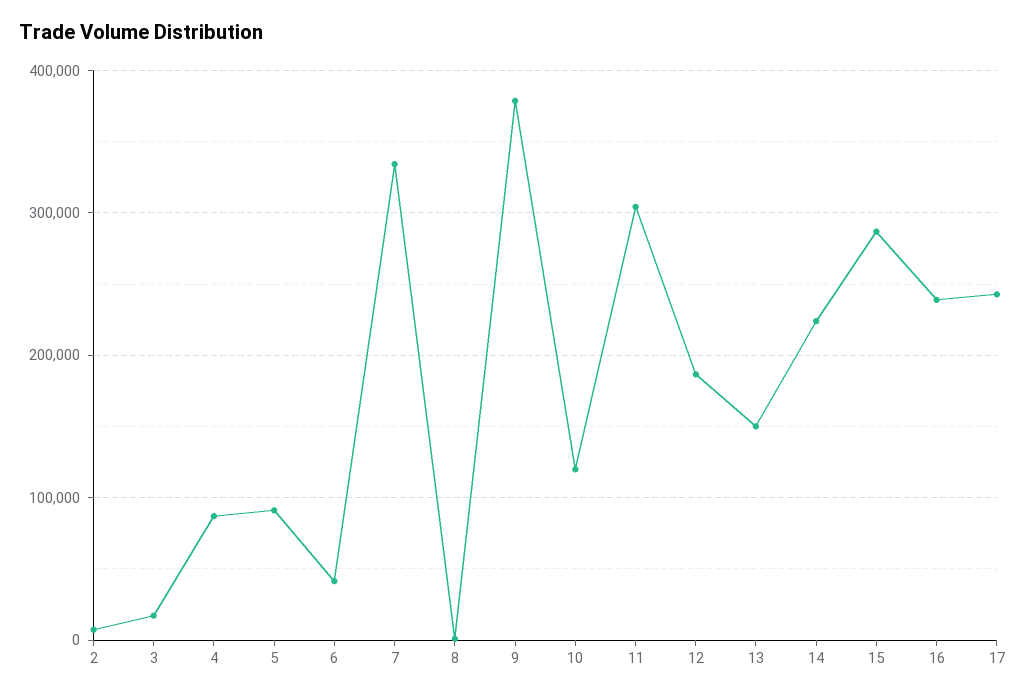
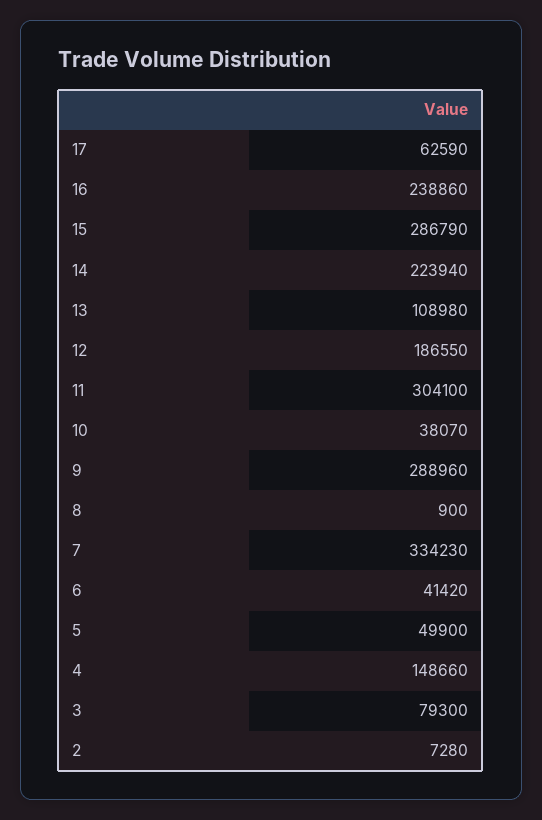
  {
    "2": 7280,
-   "3": 20000,
+   "3": 79300,
-   "4": 90000,
+   "4": 148660,
-   "5": 90000,
+   "5": 49900,
    "6": 41420,
    "7": 334230,
    "8": 900,
-   "9": 380000,
+   "9": 288960,
-   "10": 120000,
+   "10": 38070,
    "11": 304100,
    "12": 186550,
-   "13": 150000,
+   "13": 108980,
    "14": 223940,
    "15": 286790,
    "16": 238860,
-   "17": 240000
+   "17": 62590
  }

